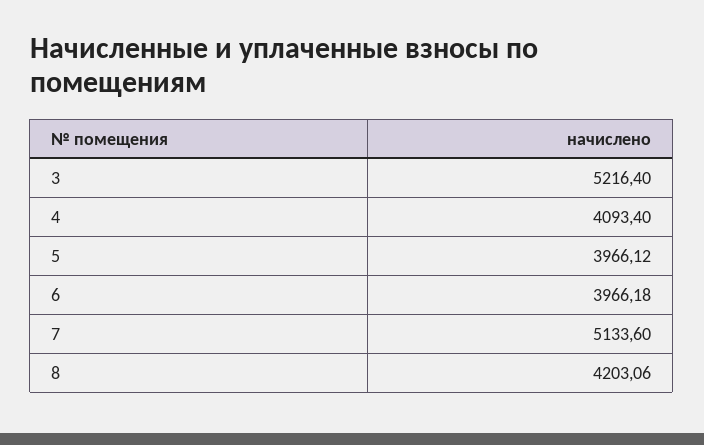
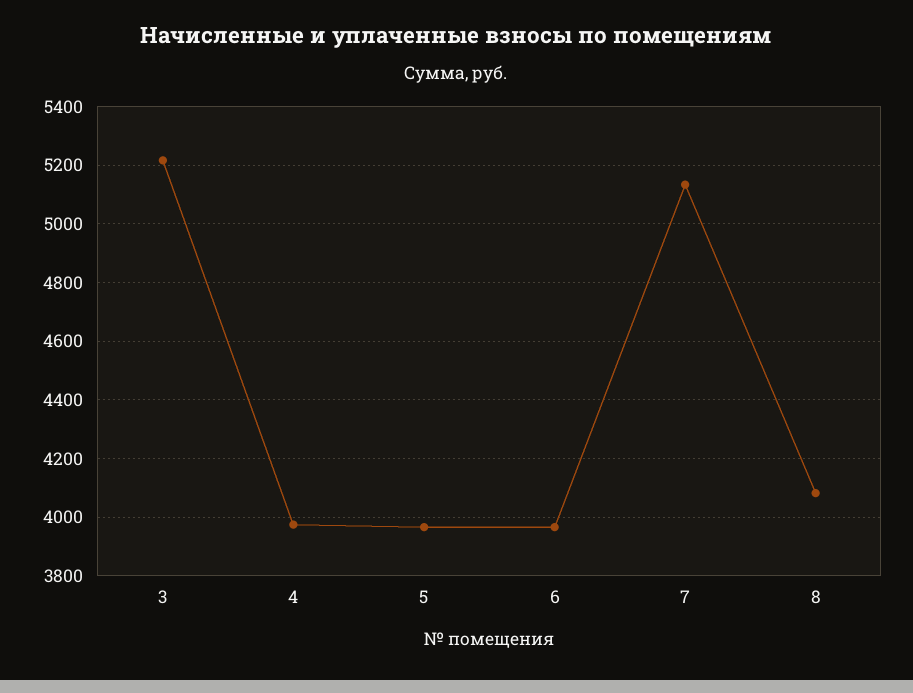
  {
    "3": 5216.4,
-   "4": 4093.4,
+   "4": 3975,
    "5": 3966.12,
    "6": 3966.18,
    "7": 5133.6,
-   "8": 4203.06
+   "8": 4075
  }

